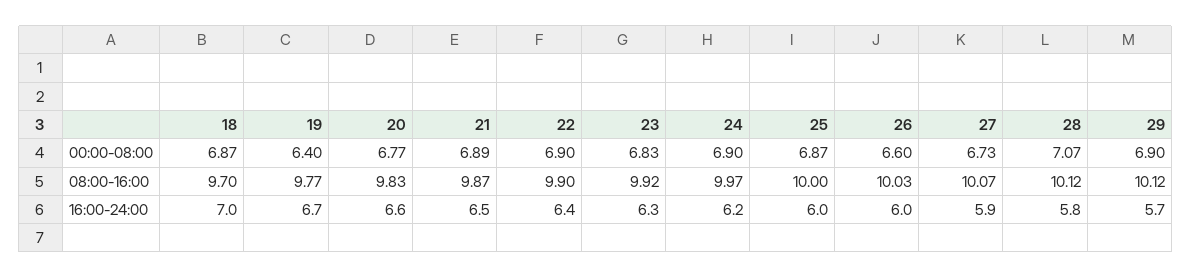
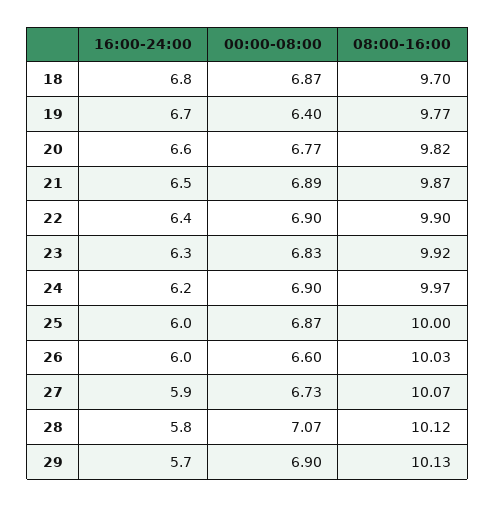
  {
    "18": {
      "00:00-08:00": 6.87,
      "08:00-16:00": 9.7,
-     "16:00-24:00": 7
+     "16:00-24:00": 6.8
    },
    "19": {
      "00:00-08:00": 6.4,
      "08:00-16:00": 9.77,
      "16:00-24:00": 6.7
    },
    "20": {
      "00:00-08:00": 6.77,
-     "08:00-16:00": 9.83,
+     "08:00-16:00": 9.82,
      "16:00-24:00": 6.6
    },
    "21": {
      "00:00-08:00": 6.89,
      "08:00-16:00": 9.87,
      "16:00-24:00": 6.5
    },
    "22": {
      "00:00-08:00": 6.9,
      "08:00-16:00": 9.9,
      "16:00-24:00": 6.4
    },
    "23": {
      "00:00-08:00": 6.83,
      "08:00-16:00": 9.92,
      "16:00-24:00": 6.3
    },
    "24": {
      "00:00-08:00": 6.9,
      "08:00-16:00": 9.97,
      "16:00-24:00": 6.2
    },
    "25": {
      "00:00-08:00": 6.87,
      "08:00-16:00": 10,
      "16:00-24:00": 6
    },
    "26": {
      "00:00-08:00": 6.6,
      "08:00-16:00": 10.03,
      "16:00-24:00": 6
    },
    "27": {
      "00:00-08:00": 6.73,
      "08:00-16:00": 10.07,
      "16:00-24:00": 5.9
    },
    "28": {
      "00:00-08:00": 7.07,
      "08:00-16:00": 10.12,
      "16:00-24:00": 5.8
    },
    "29": {
      "00:00-08:00": 6.9,
-     "08:00-16:00": 10.12,
+     "08:00-16:00": 10.13,
      "16:00-24:00": 5.7
    }
  }

